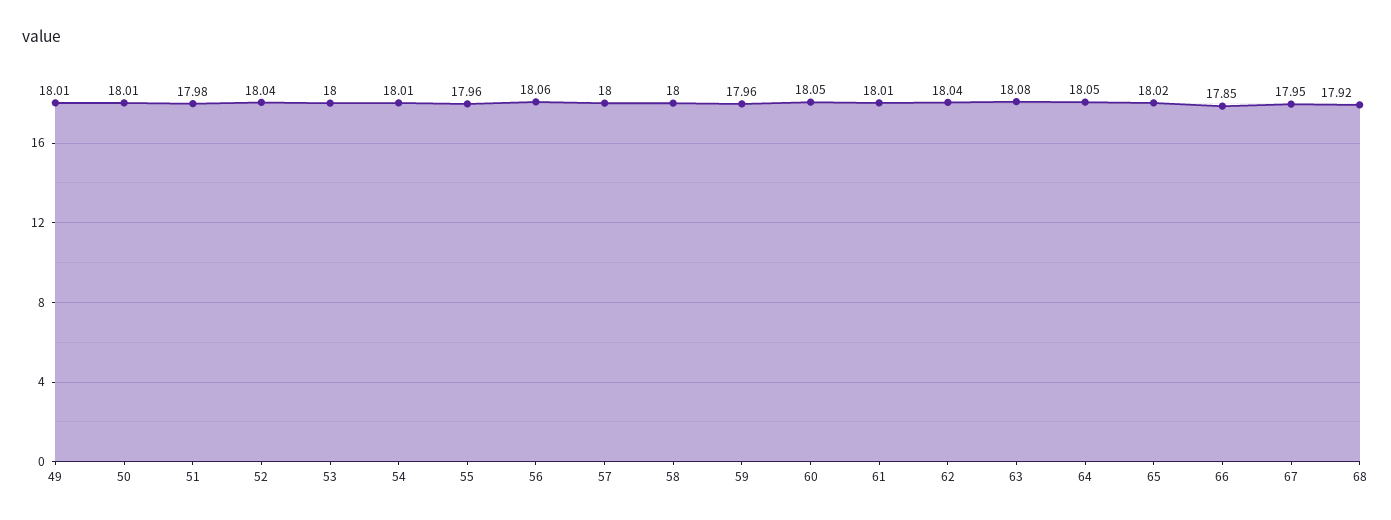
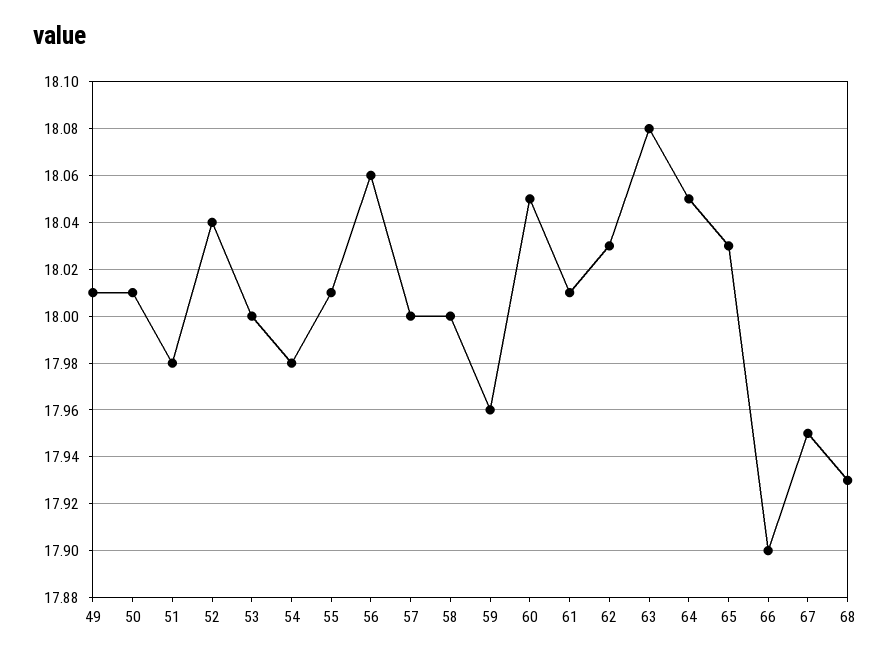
  {
    "49": 18.01,
    "50": 18.01,
    "51": 17.98,
    "52": 18.04,
    "53": 18,
-   "54": 18.01,
+   "54": 17.98,
-   "55": 17.96,
+   "55": 18.01,
    "56": 18.06,
    "57": 18,
    "58": 18,
    "59": 17.96,
    "60": 18.05,
    "61": 18.01,
-   "62": 18.04,
+   "62": 18.03,
    "63": 18.08,
    "64": 18.05,
-   "65": 18.02,
+   "65": 18.03,
-   "66": 17.85,
+   "66": 17.9,
    "67": 17.95,
-   "68": 17.92
+   "68": 17.93
  }

